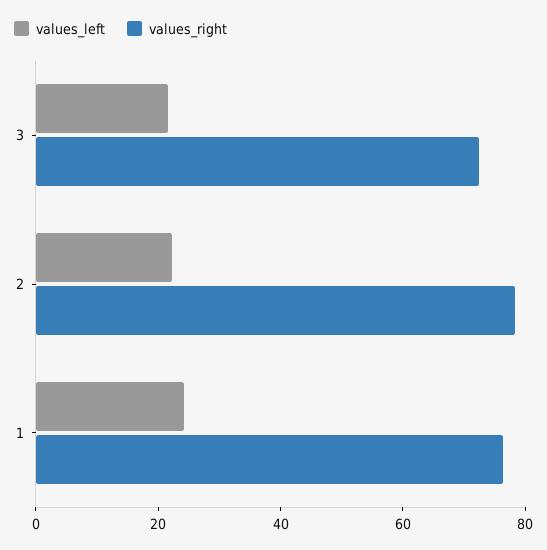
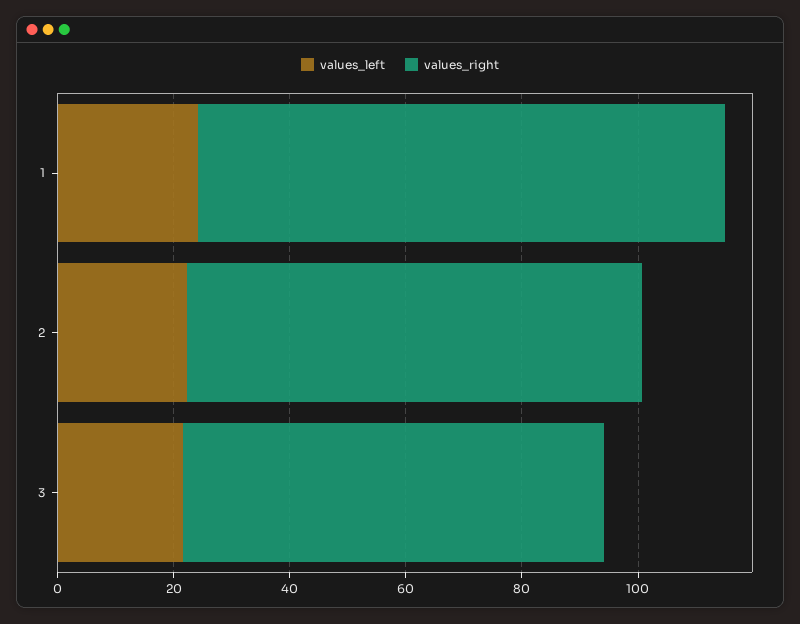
  {
    "values_left": {
      "3": 20,
      "2": 20,
      "1": 25
    },
    "values_right": {
      "3": 70,
      "2": 80,
-     "1": 75
+     "1": 90
    }
  }

